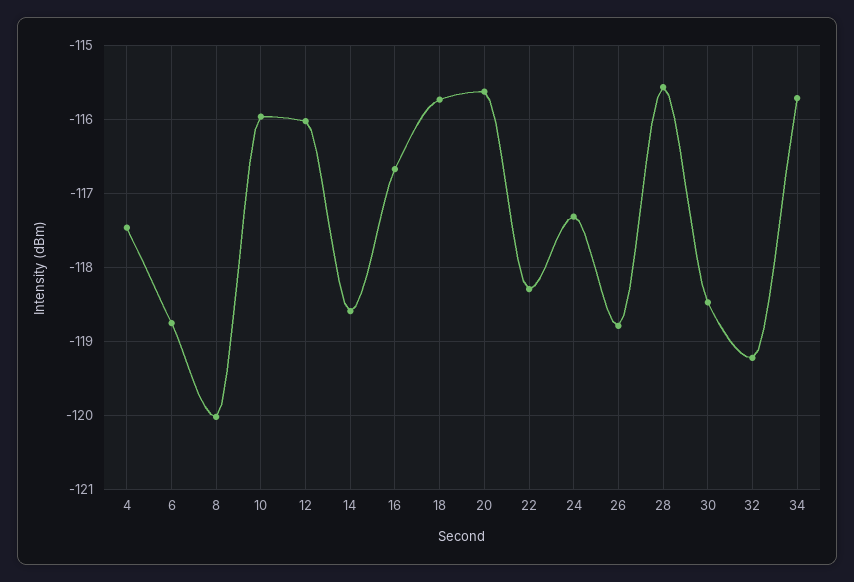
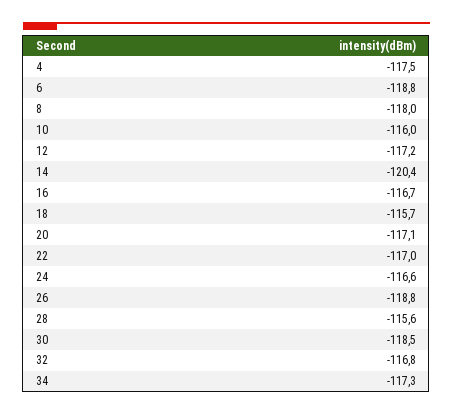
  {
    "4": -117.5,
    "6": -118.8,
-   "8": -120,
+   "8": -118,
    "10": -116,
-   "12": -116,
+   "12": -117.2,
-   "14": -118.6,
+   "14": -120.4,
    "16": -116.7,
    "18": -115.7,
-   "20": -115.6,
+   "20": -117.1,
-   "22": -118.3,
+   "22": -117,
-   "24": -117.3,
+   "24": -116.6,
    "26": -118.8,
    "28": -115.6,
    "30": -118.5,
-   "32": -119.2,
+   "32": -116.8,
-   "34": -115.7
+   "34": -117.3
  }

